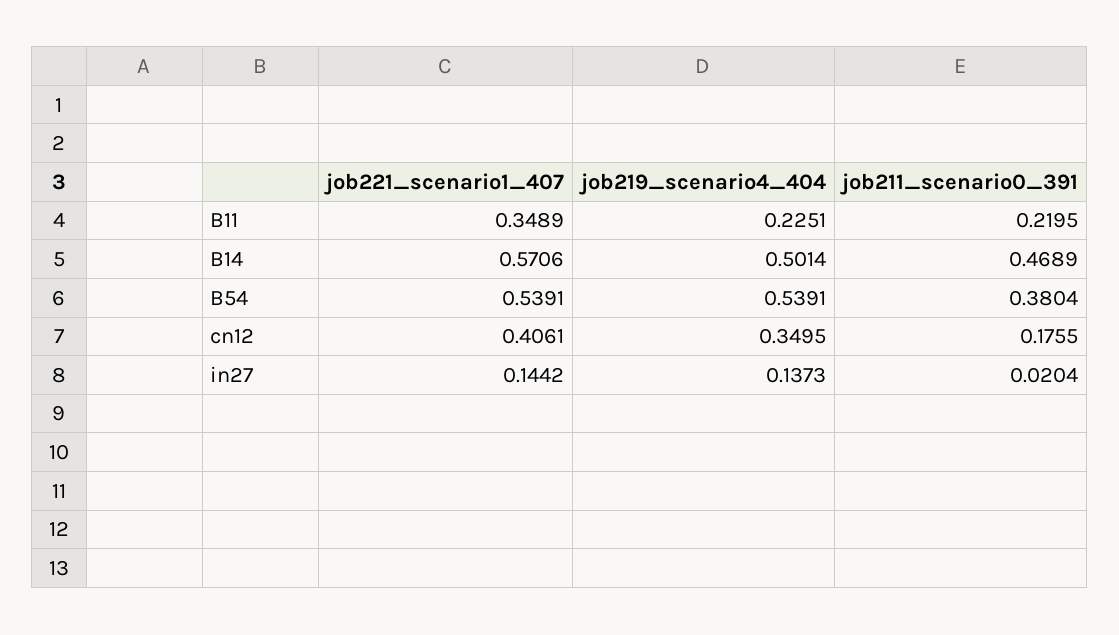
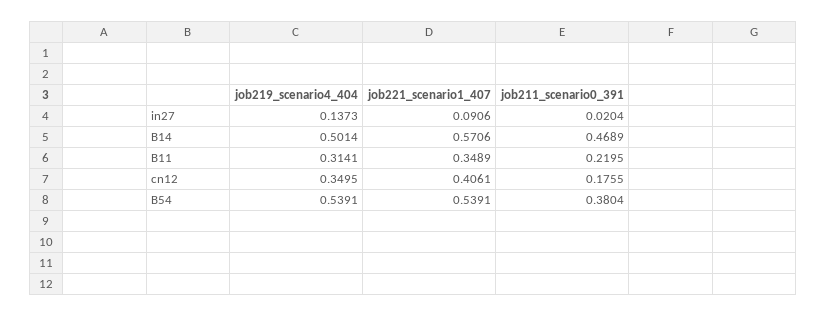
  {
    "job221_scenario1_407": {
      "B11": 0.3489,
      "B14": 0.5706,
      "B54": 0.5391,
      "cn12": 0.4061,
-     "in27": 0.1442
+     "in27": 0.0906
    },
    "job219_scenario4_404": {
-     "B11": 0.2251,
+     "B11": 0.3141,
      "B14": 0.5014,
      "B54": 0.5391,
      "cn12": 0.3495,
      "in27": 0.1373
    },
    "job211_scenario0_391": {
      "B11": 0.2195,
      "B14": 0.4689,
      "B54": 0.3804,
      "cn12": 0.1755,
      "in27": 0.0204
    }
  }

